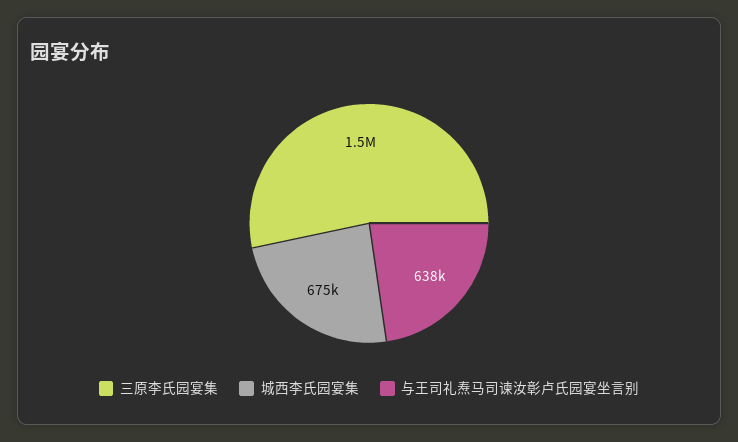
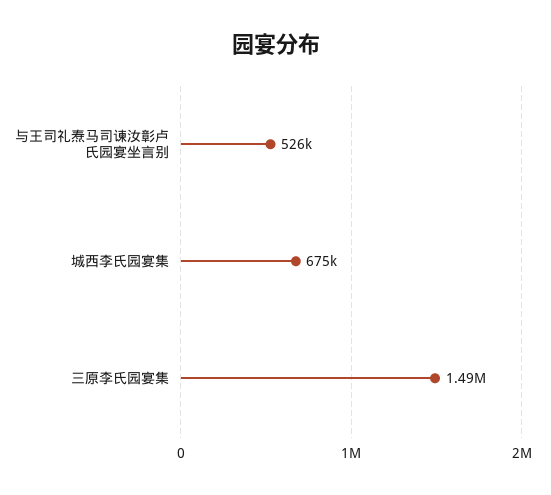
  {
    "三原李氏园宴集": 1490000,
    "城西李氏园宴集": 675000,
-   "与王司礼焘马司谏汝彰卢氏园宴坐言别": 638000
+   "与王司礼焘马司谏汝彰卢氏园宴坐言别": 526000
  }

